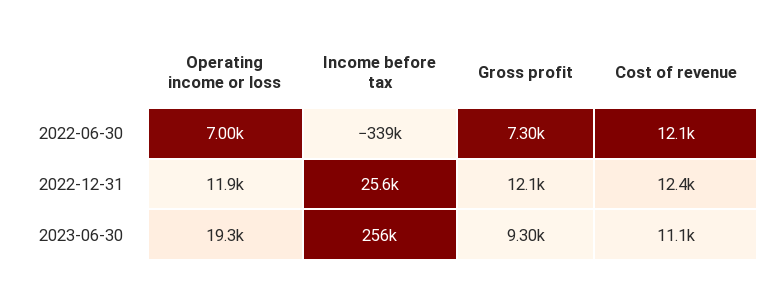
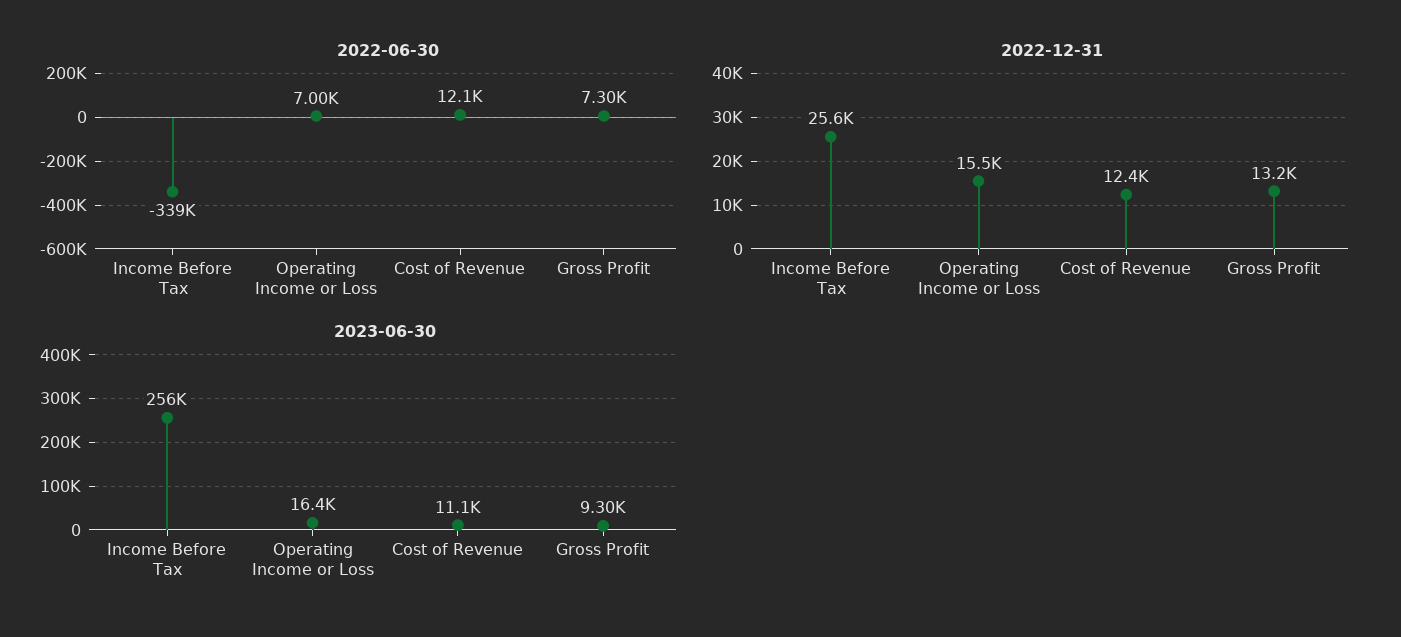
  {
    "2022-06-30": {
      "Operating income or loss": 7000,
      "Income before tax": -339000,
      "Gross profit": 7300,
      "Cost of revenue": 12100
    },
    "2022-12-31": {
-     "Operating income or loss": 11900,
+     "Operating income or loss": 15500,
      "Income before tax": 25600,
-     "Gross profit": 12100,
+     "Gross profit": 13200,
      "Cost of revenue": 12400
    },
    "2023-06-30": {
-     "Operating income or loss": 19300,
+     "Operating income or loss": 16400,
      "Income before tax": 256000,
      "Gross profit": 9300,
      "Cost of revenue": 11100
    }
  }

